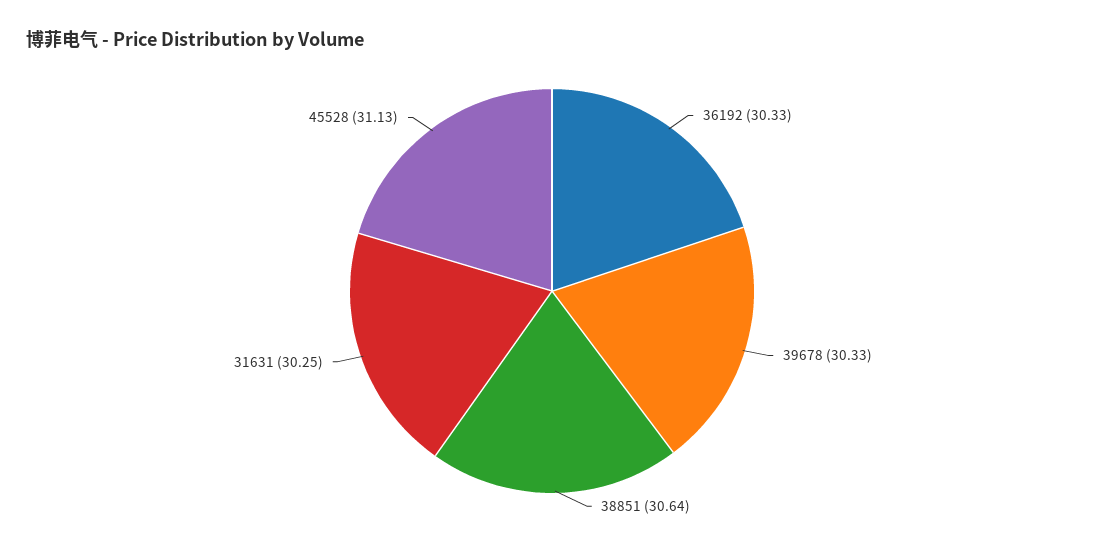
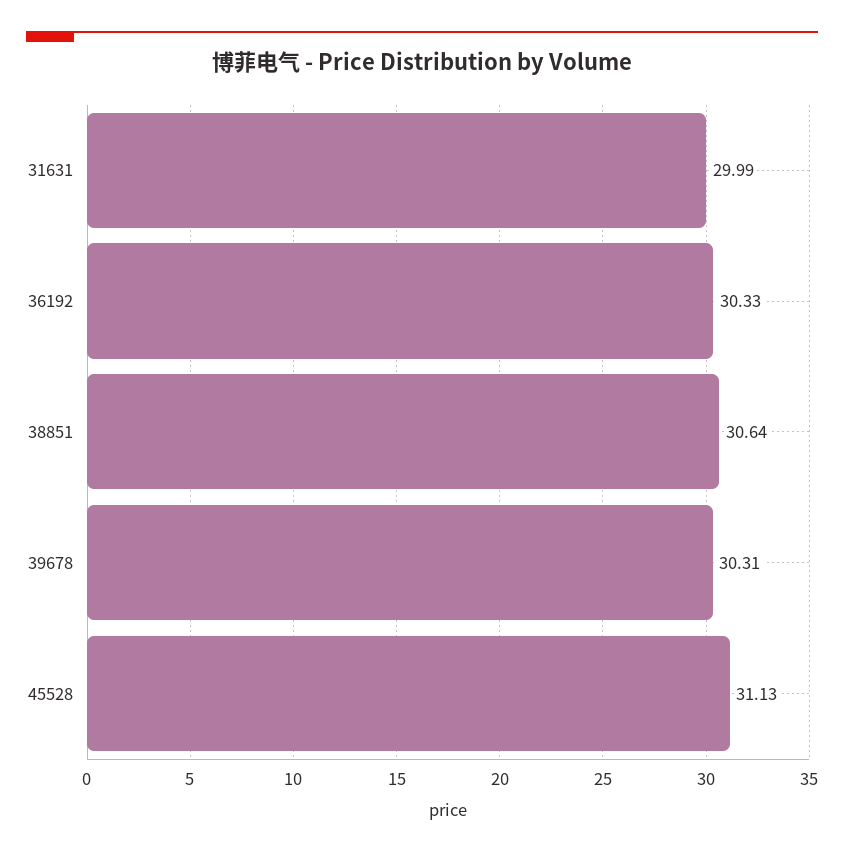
  {
    "36192": 30.33,
-   "39678": 30.33,
+   "39678": 30.31,
    "38851": 30.64,
-   "31631": 30.25,
+   "31631": 29.99,
    "45528": 31.13
  }

